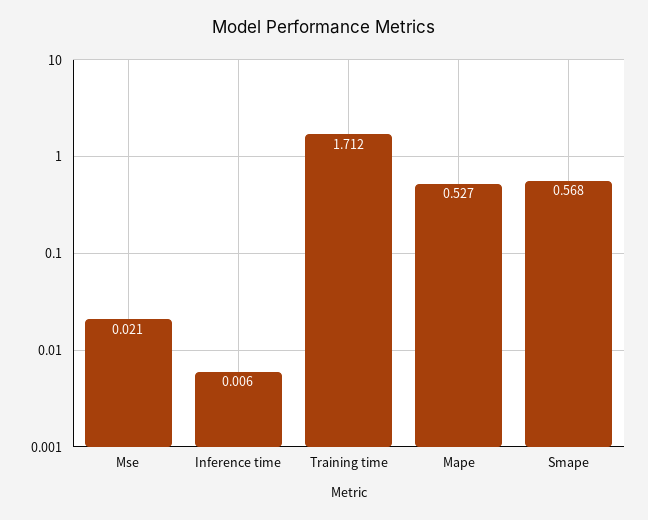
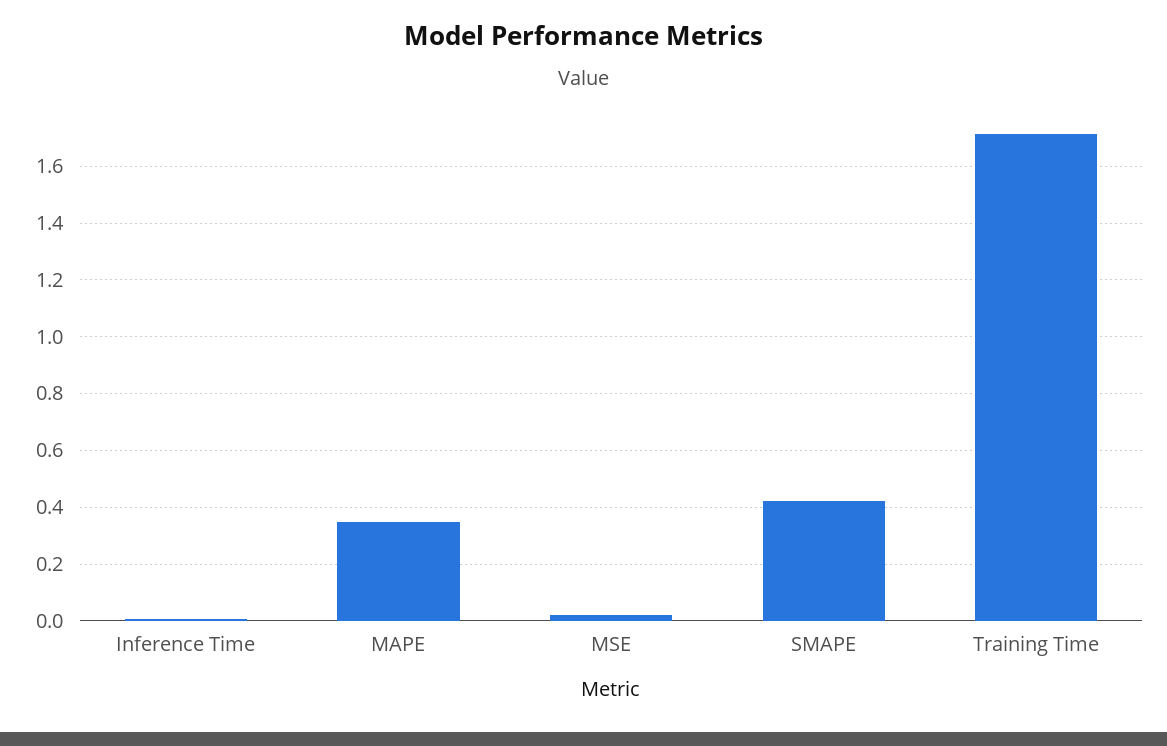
  {
    "Mse": 0.021,
    "Inference time": 0.006,
    "Training time": 1.712,
-   "Mape": 0.527,
+   "Mape": 0.35,
-   "Smape": 0.568
+   "Smape": 0.425
  }

